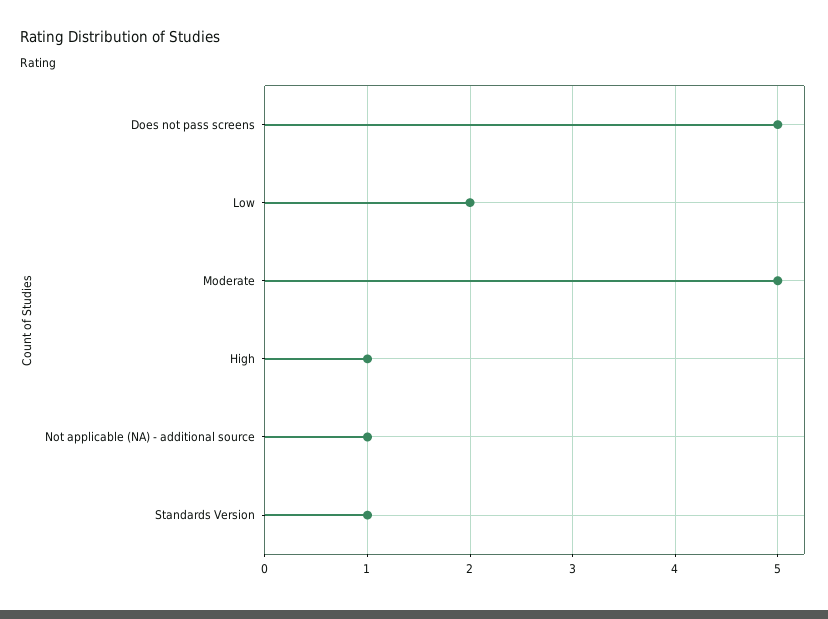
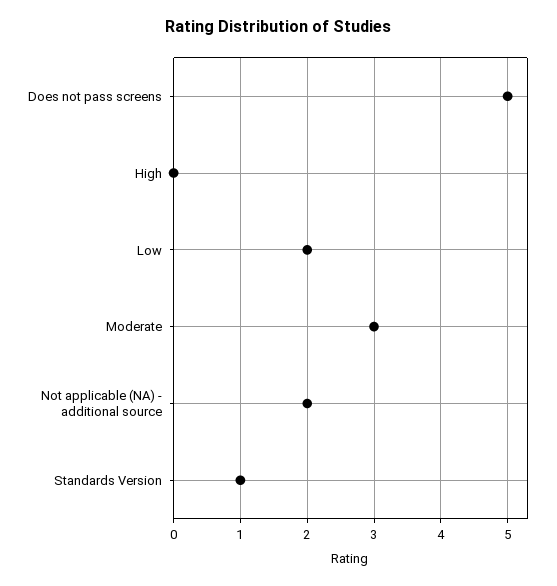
  {
    "Does not pass screens": 5,
    "Low": 2,
-   "Moderate": 5,
+   "Moderate": 3,
-   "High": 1,
+   "High": 0,
-   "Not applicable (NA) - additional source": 1,
+   "Not applicable (NA) - additional source": 2,
    "Standards Version": 1
  }

